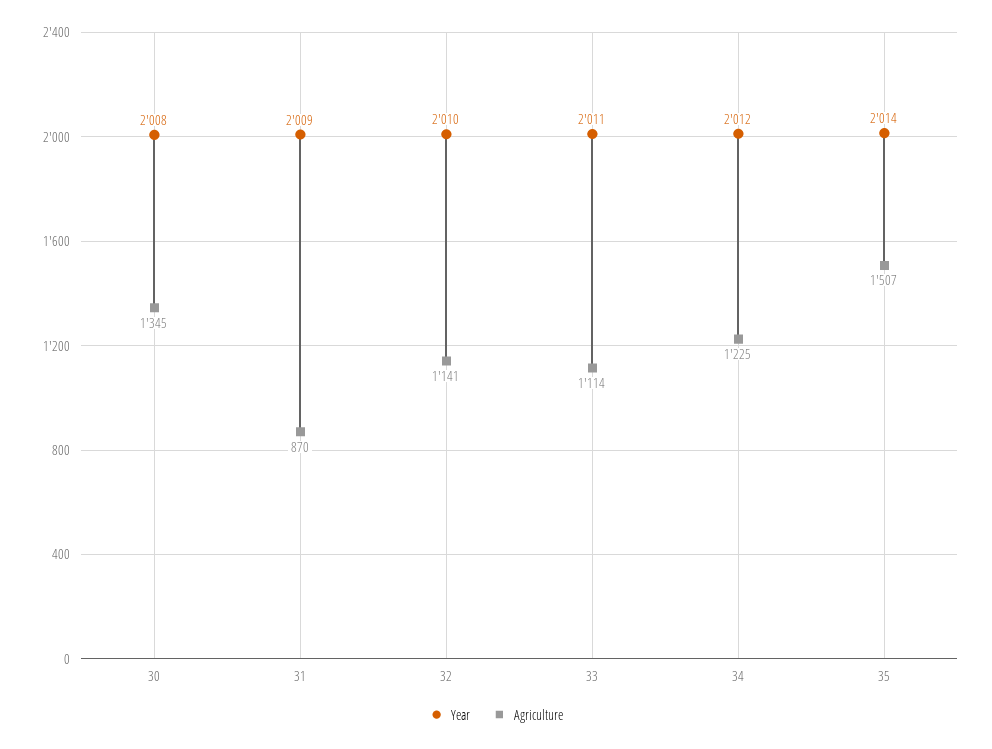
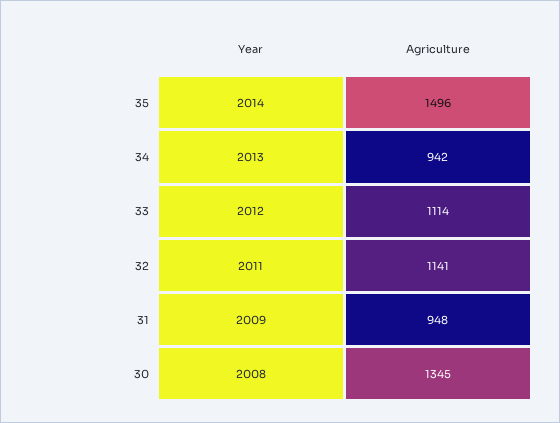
  {
    "Year": {
      "30": 2008,
      "31": 2009,
-     "32": 2010,
+     "32": 2011,
-     "33": 2011,
+     "33": 2012,
-     "34": 2012,
+     "34": 2013,
      "35": 2014
    },
    "Agriculture": {
      "30": 1345,
-     "31": 870,
+     "31": 948,
      "32": 1141,
      "33": 1114,
-     "34": 1225,
+     "34": 942,
-     "35": 1507
+     "35": 1496
    }
  }

